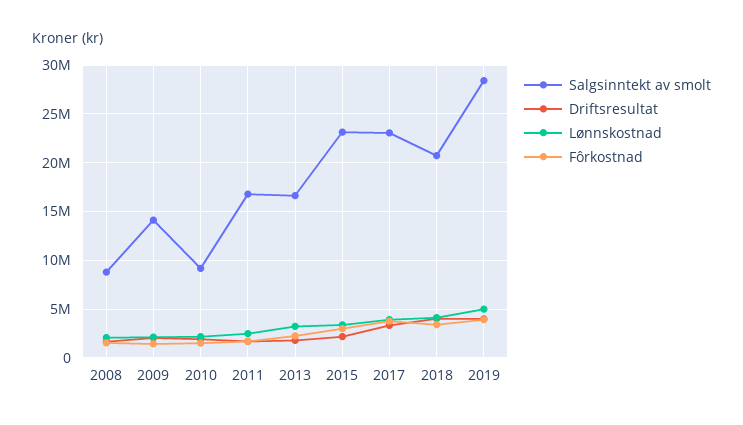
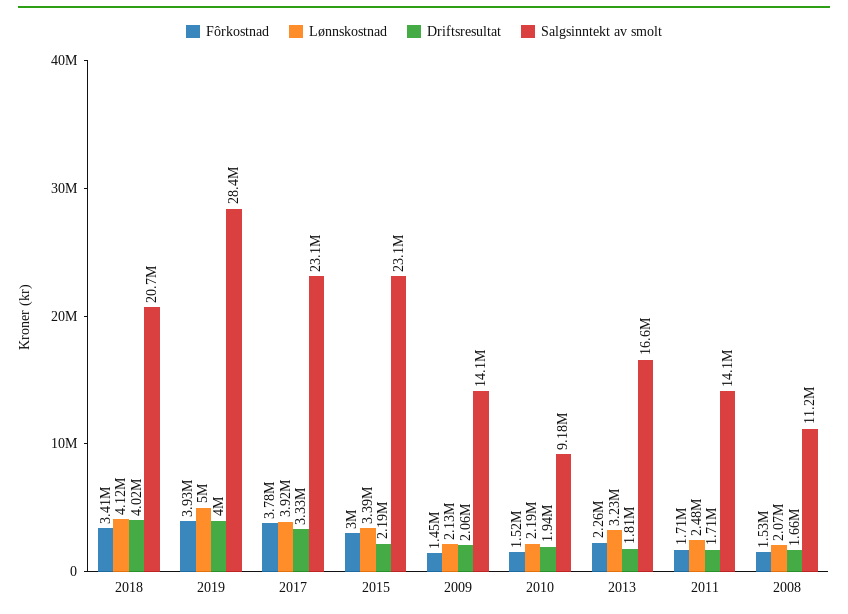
  {
    "Salgsinntekt av smolt": {
-     "2008": 9000000,
+     "2008": 11200000,
      "2009": 14100000,
      "2010": 9180000,
-     "2011": 17000000,
+     "2011": 14100000,
      "2013": 16600000,
      "2015": 23100000,
      "2017": 23100000,
      "2018": 20700000,
      "2019": 28400000
    },
    "Driftsresultat": {
      "2008": 1660000,
      "2009": 2060000,
      "2010": 1940000,
      "2011": 1710000,
      "2013": 1810000,
      "2015": 2190000,
      "2017": 3330000,
      "2018": 4020000,
      "2019": 4000000
    },
    "Lønnskostnad": {
      "2008": 2070000,
      "2009": 2130000,
      "2010": 2190000,
      "2011": 2480000,
      "2013": 3230000,
      "2015": 3390000,
      "2017": 3920000,
      "2018": 4120000,
      "2019": 5000000
    },
    "Fôrkostnad": {
      "2008": 1530000,
      "2009": 1450000,
      "2010": 1520000,
      "2011": 1710000,
      "2013": 2260000,
      "2015": 3000000,
      "2017": 3780000,
      "2018": 3410000,
      "2019": 3930000
    }
  }

